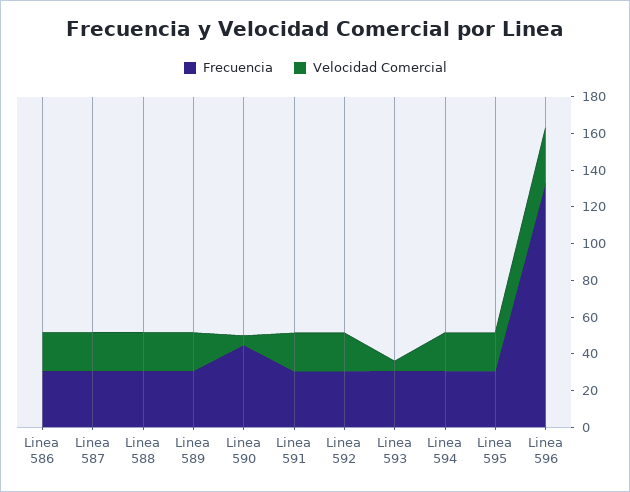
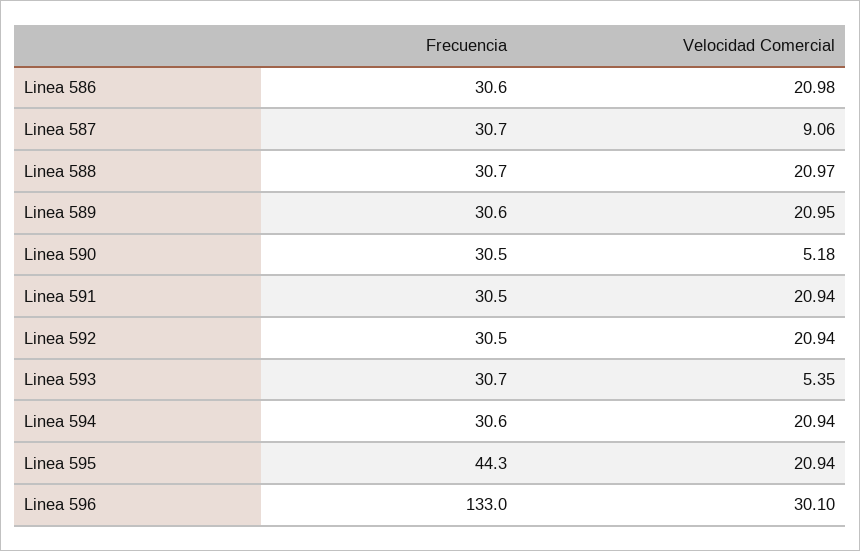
  {
    "Frecuencia": {
      "Linea 586": 30.6,
      "Linea 587": 30.7,
      "Linea 588": 30.7,
      "Linea 589": 30.6,
-     "Linea 590": 45,
+     "Linea 590": 30.5,
      "Linea 591": 30.5,
      "Linea 592": 30.5,
      "Linea 593": 30.7,
      "Linea 594": 30.6,
-     "Linea 595": 30,
+     "Linea 595": 44.3,
      "Linea 596": 133
    },
    "Velocidad Comercial": {
      "Linea 586": 20.98,
-     "Linea 587": 20,
+     "Linea 587": 9.06,
      "Linea 588": 20.97,
      "Linea 589": 20.95,
      "Linea 590": 5.18,
      "Linea 591": 20.94,
      "Linea 592": 20.94,
      "Linea 593": 5.35,
      "Linea 594": 20.94,
      "Linea 595": 20.94,
      "Linea 596": 30.1
    }
  }

